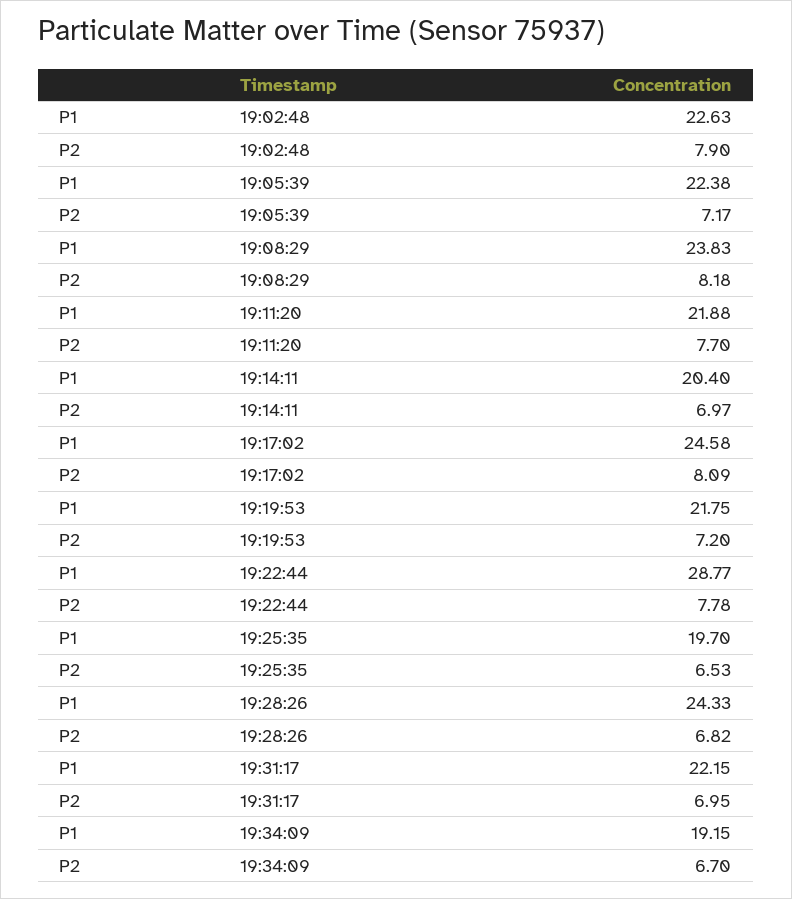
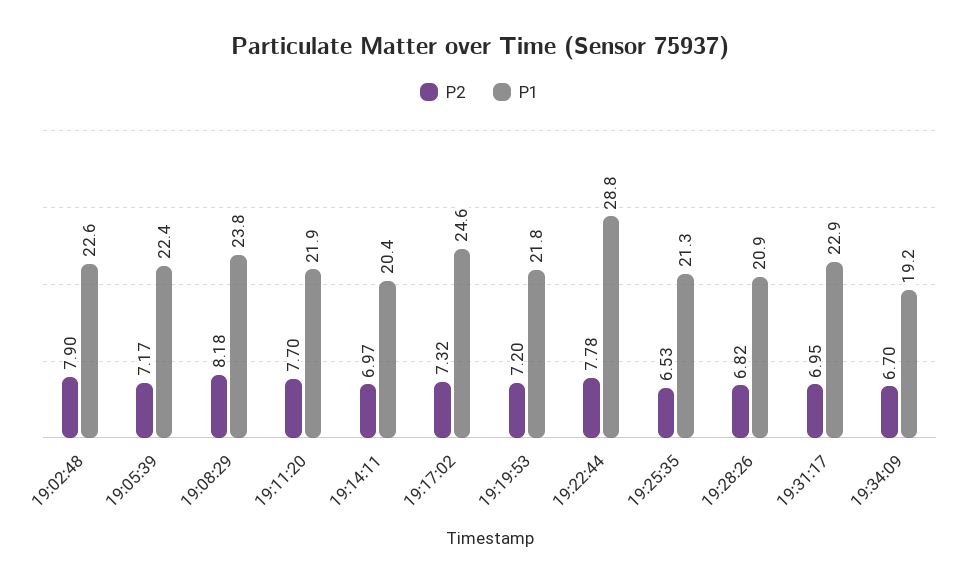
  {
    "P1": {
      "19:02:48": 22.63,
      "19:05:39": 22.38,
      "19:08:29": 23.83,
      "19:11:20": 21.88,
      "19:14:11": 20.4,
      "19:17:02": 24.58,
      "19:19:53": 21.75,
      "19:22:44": 28.77,
-     "19:25:35": 19.7,
+     "19:25:35": 21.3,
-     "19:28:26": 24.33,
+     "19:28:26": 20.9,
-     "19:31:17": 22.15,
+     "19:31:17": 22.9,
      "19:34:09": 19.15
    },
    "P2": {
      "19:02:48": 7.9,
      "19:05:39": 7.17,
      "19:08:29": 8.18,
      "19:11:20": 7.7,
      "19:14:11": 6.97,
-     "19:17:02": 8.09,
+     "19:17:02": 7.32,
      "19:19:53": 7.2,
      "19:22:44": 7.78,
      "19:25:35": 6.53,
      "19:28:26": 6.82,
      "19:31:17": 6.95,
      "19:34:09": 6.7
    }
  }

